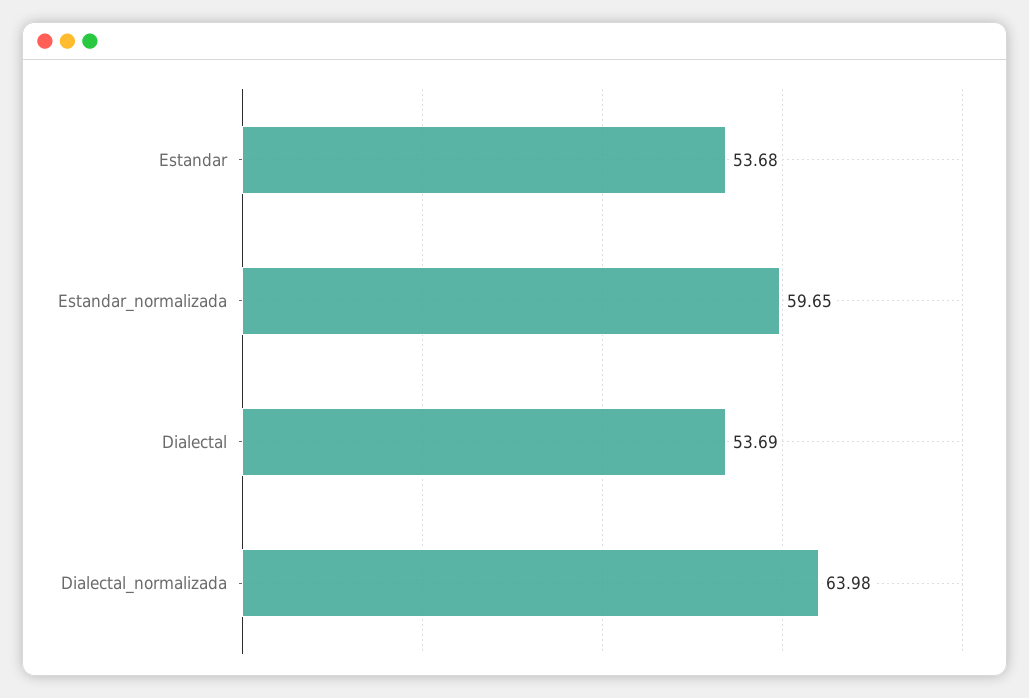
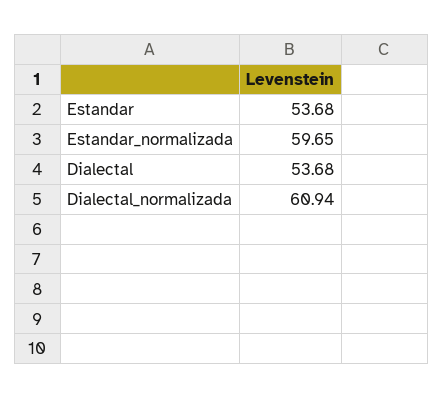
  {
    "Estandar": 53.68,
    "Estandar_normalizada": 59.65,
-   "Dialectal": 53.69,
+   "Dialectal": 53.68,
-   "Dialectal_normalizada": 63.98
+   "Dialectal_normalizada": 60.94
  }

